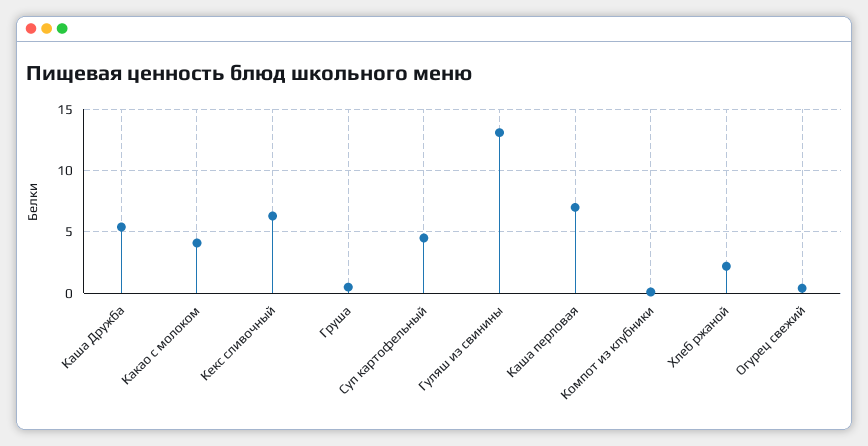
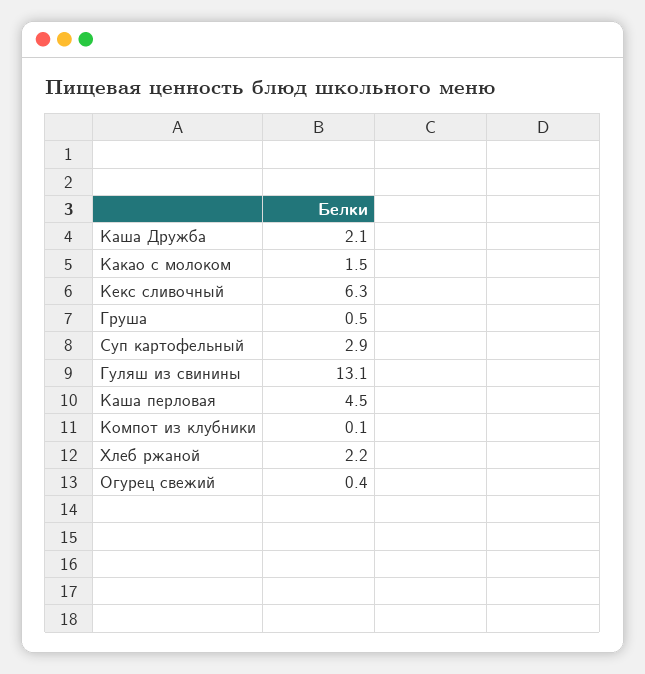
  {
-   "Каша Дружба": 5.5,
+   "Каша Дружба": 2.1,
-   "Какао с молоком": 4,
+   "Какао с молоком": 1.5,
    "Кекс сливочный": 6.3,
    "Груша": 0.5,
-   "Суп картофельный": 4.5,
+   "Суп картофельный": 2.9,
    "Гуляш из свинины": 13.1,
-   "Каша перловая": 7,
+   "Каша перловая": 4.5,
    "Компот из клубники": 0.1,
    "Хлеб ржаной": 2.2,
    "Огурец свежий": 0.4
  }

